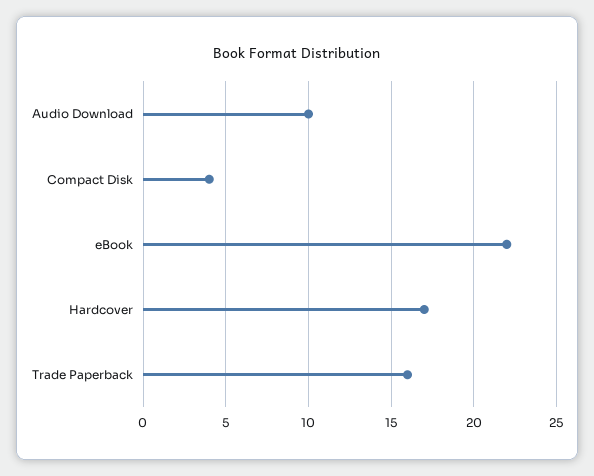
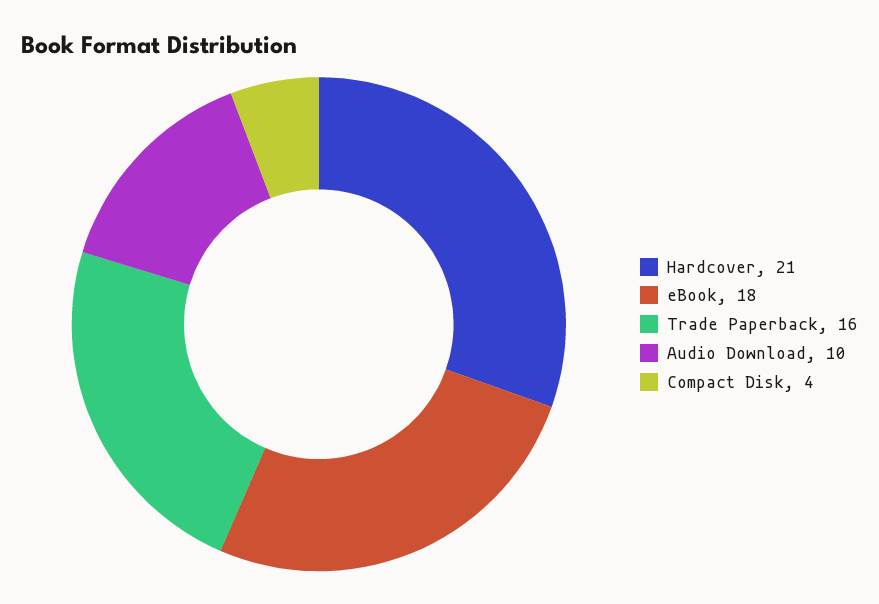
  {
    "Audio Download": 10,
    "Compact Disk": 4,
-   "eBook": 22,
+   "eBook": 18,
-   "Hardcover": 17,
+   "Hardcover": 21,
    "Trade Paperback": 16
  }

